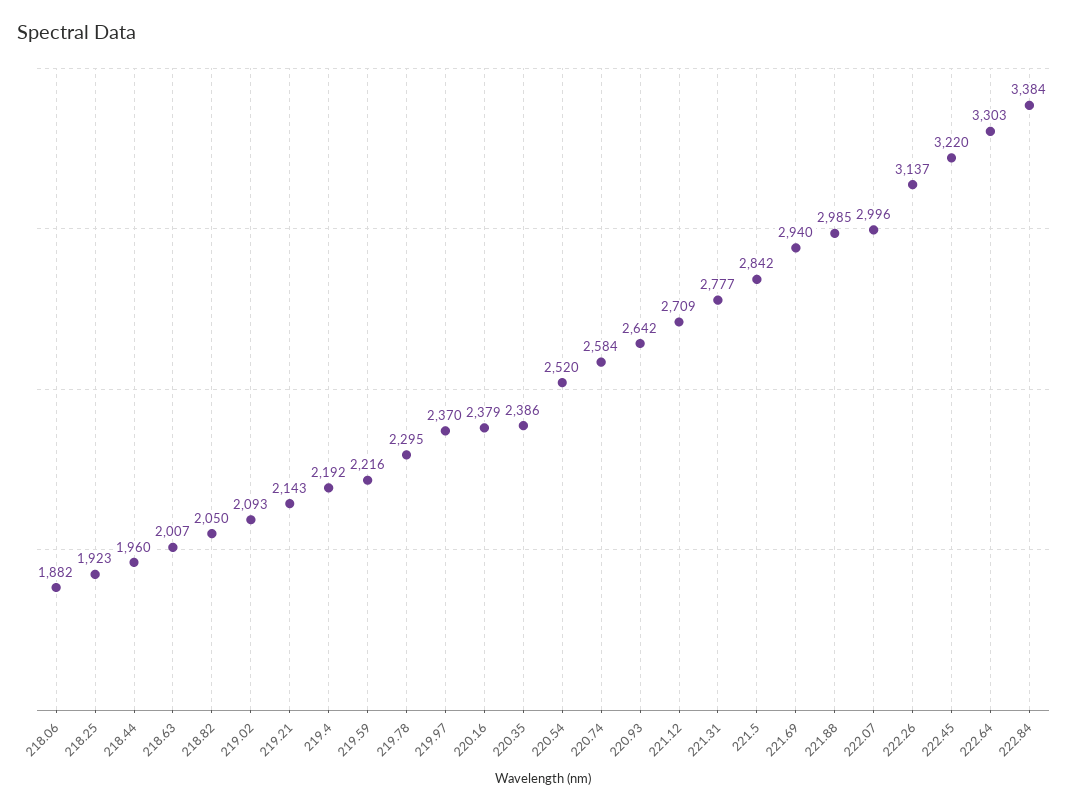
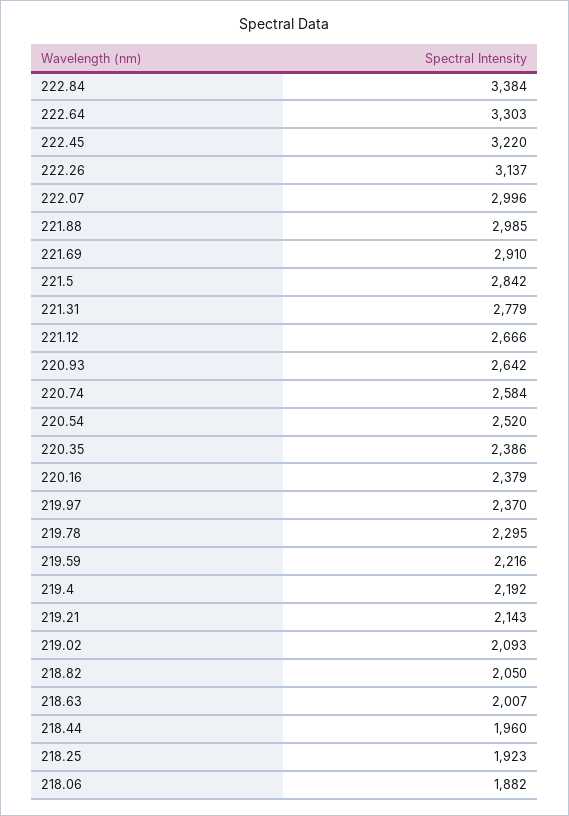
  {
    "218.06": 1882,
    "218.25": 1923,
    "218.44": 1960,
    "218.63": 2007,
    "218.82": 2050,
    "219.02": 2093,
    "219.21": 2143,
    "219.4": 2192,
    "219.59": 2216,
    "219.78": 2295,
    "219.97": 2370,
    "220.16": 2379,
    "220.35": 2386,
    "220.54": 2520,
    "220.74": 2584,
    "220.93": 2642,
-   "221.12": 2709,
+   "221.12": 2666,
-   "221.31": 2777,
+   "221.31": 2779,
    "221.5": 2842,
-   "221.69": 2940,
+   "221.69": 2910,
    "221.88": 2985,
    "222.07": 2996,
    "222.26": 3137,
    "222.45": 3220,
    "222.64": 3303,
    "222.84": 3384
  }

